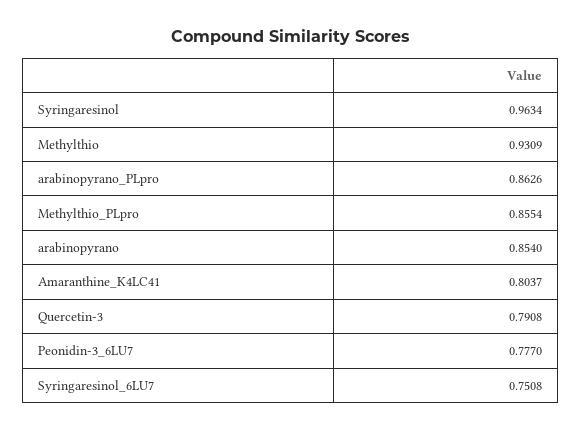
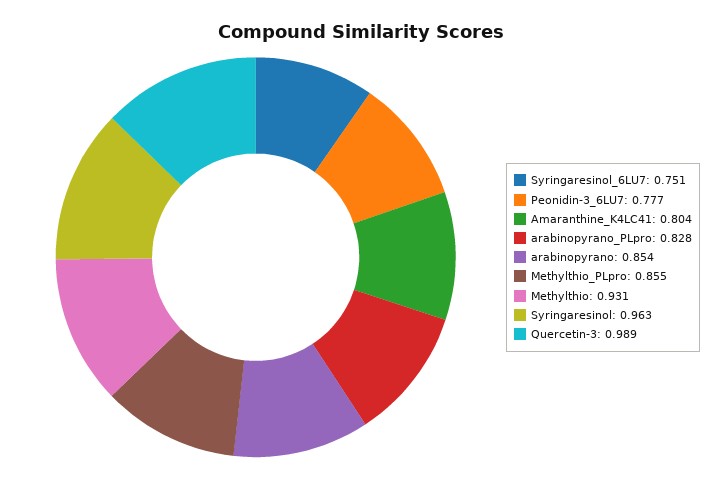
  {
    "Syringaresinol": 0.9634,
    "Methylthio": 0.9309,
-   "arabinopyrano_PLpro": 0.8626,
+   "arabinopyrano_PLpro": 0.828,
    "Methylthio_PLpro": 0.8554,
    "arabinopyrano": 0.854,
    "Amaranthine_K4LC41": 0.8037,
-   "Quercetin-3": 0.7908,
+   "Quercetin-3": 0.989,
    "Peonidin-3_6LU7": 0.777,
    "Syringaresinol_6LU7": 0.7508
  }

